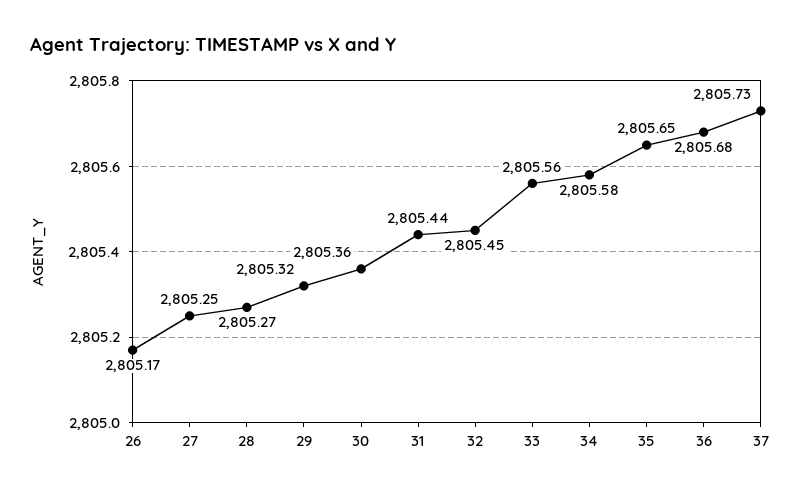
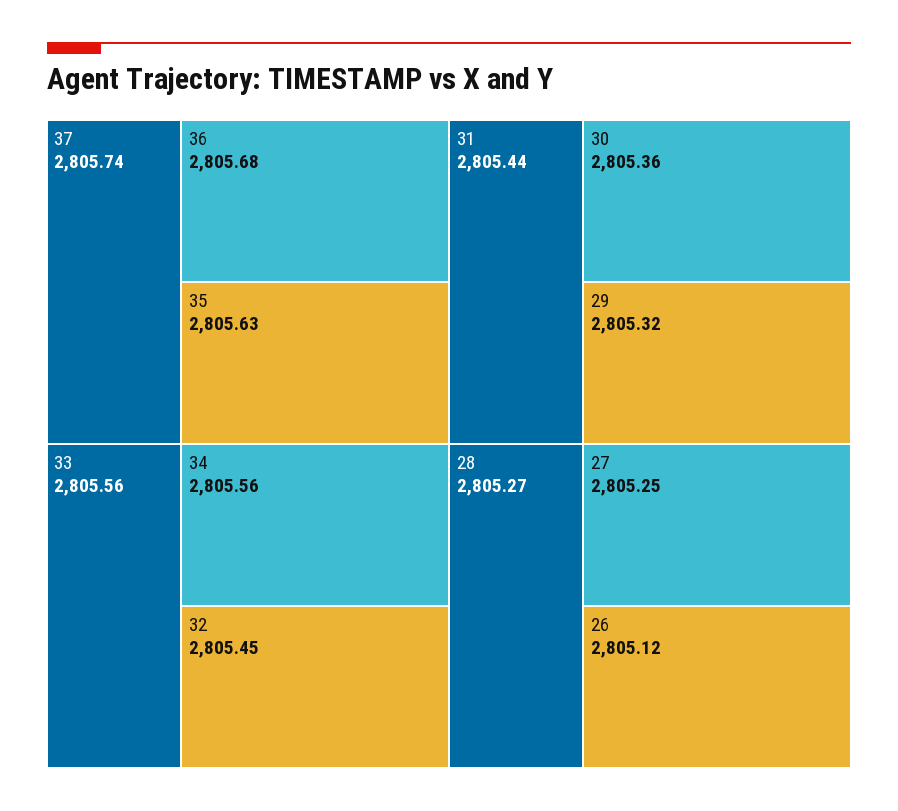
  {
-   "26": 2805.17,
+   "26": 2805.12,
    "27": 2805.25,
    "28": 2805.27,
    "29": 2805.32,
    "30": 2805.36,
    "31": 2805.44,
    "32": 2805.45,
    "33": 2805.56,
-   "34": 2805.58,
+   "34": 2805.56,
-   "35": 2805.65,
+   "35": 2805.63,
    "36": 2805.68,
-   "37": 2805.73
+   "37": 2805.74
  }

